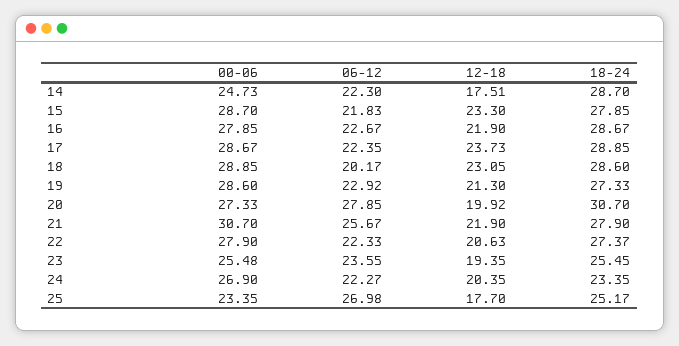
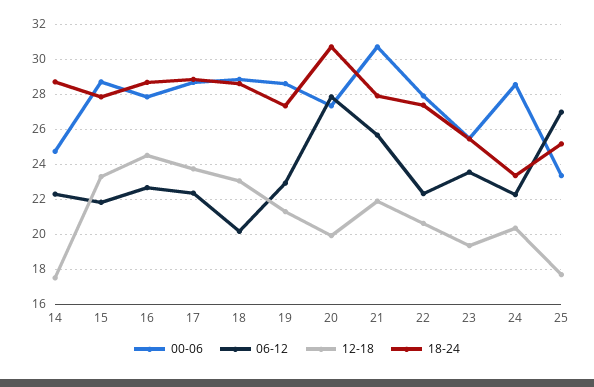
  {
    "00-06": {
      "14": 24.73,
      "15": 28.7,
      "16": 27.85,
      "17": 28.67,
      "18": 28.85,
      "19": 28.6,
      "20": 27.33,
      "21": 30.7,
      "22": 27.9,
      "23": 25.48,
-     "24": 26.9,
+     "24": 28.5,
      "25": 23.35
    },
    "06-12": {
      "14": 22.3,
      "15": 21.83,
      "16": 22.67,
      "17": 22.35,
      "18": 20.17,
      "19": 22.92,
      "20": 27.85,
      "21": 25.67,
      "22": 22.33,
      "23": 23.55,
      "24": 22.27,
      "25": 26.98
    },
    "12-18": {
      "14": 17.51,
      "15": 23.3,
-     "16": 21.9,
+     "16": 24.5,
      "17": 23.73,
      "18": 23.05,
      "19": 21.3,
      "20": 19.92,
      "21": 21.9,
      "22": 20.63,
      "23": 19.35,
      "24": 20.35,
      "25": 17.7
    },
    "18-24": {
      "14": 28.7,
      "15": 27.85,
      "16": 28.67,
      "17": 28.85,
      "18": 28.6,
      "19": 27.33,
      "20": 30.7,
      "21": 27.9,
      "22": 27.37,
      "23": 25.45,
      "24": 23.35,
      "25": 25.17
    }
  }

